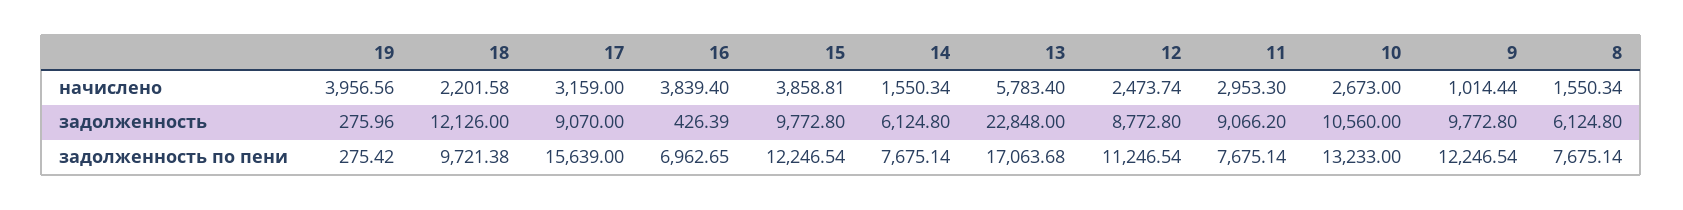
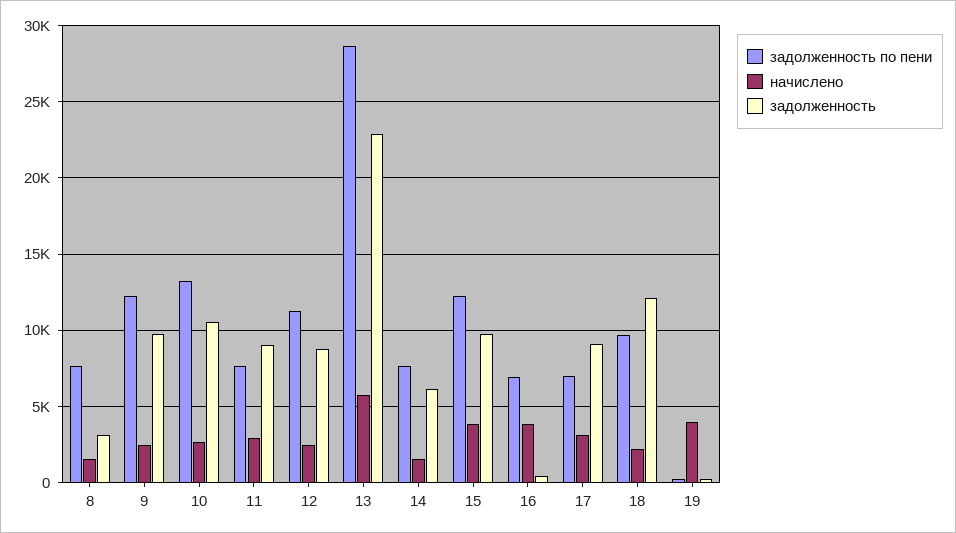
  {
    "начислено": {
      "19": 3956.56,
      "18": 2201.58,
      "17": 3159,
      "16": 3839.4,
      "15": 3858.81,
      "14": 1550.34,
      "13": 5783.4,
      "12": 2473.74,
      "11": 2953.3,
      "10": 2673,
-     "9": 1014.44,
+     "9": 2500,
      "8": 1550.34
    },
    "задолженность": {
      "19": 275.96,
      "18": 12126,
      "17": 9070,
      "16": 426.39,
      "15": 9772.8,
      "14": 6124.8,
      "13": 22848,
      "12": 8772.8,
      "11": 9066.2,
      "10": 10560,
      "9": 9772.8,
-     "8": 6124.8
+     "8": 3000
    },
    "задолженность по пени": {
      "19": 275.42,
      "18": 9721.38,
-     "17": 15639,
+     "17": 7000,
      "16": 6962.65,
      "15": 12246.54,
      "14": 7675.14,
-     "13": 17063.68,
+     "13": 28500,
      "12": 11246.54,
      "11": 7675.14,
      "10": 13233,
      "9": 12246.54,
      "8": 7675.14
    }
  }

